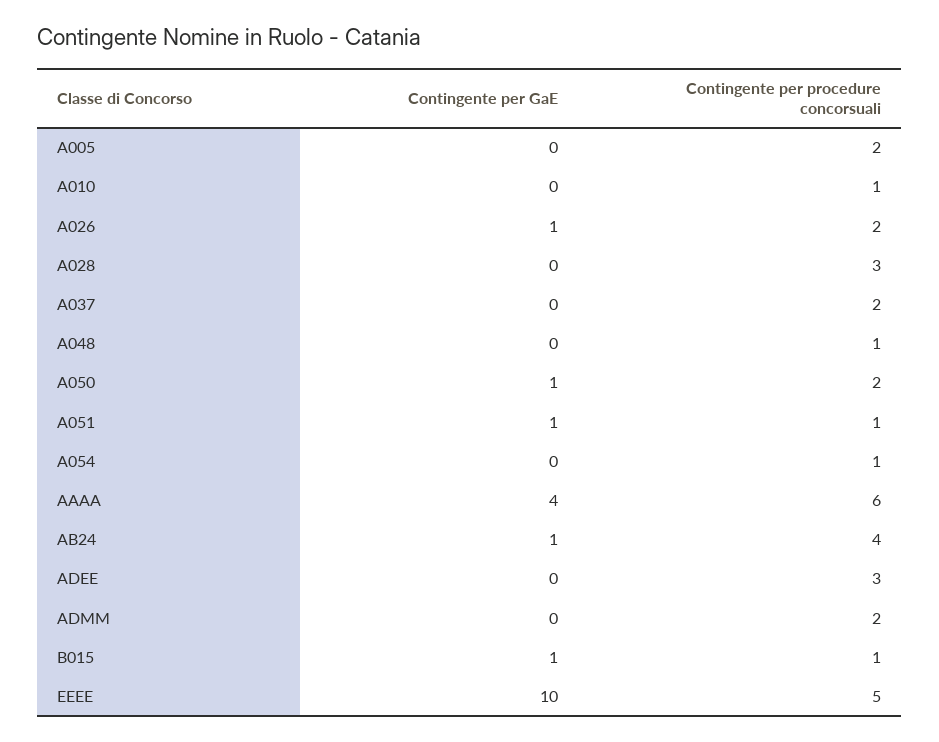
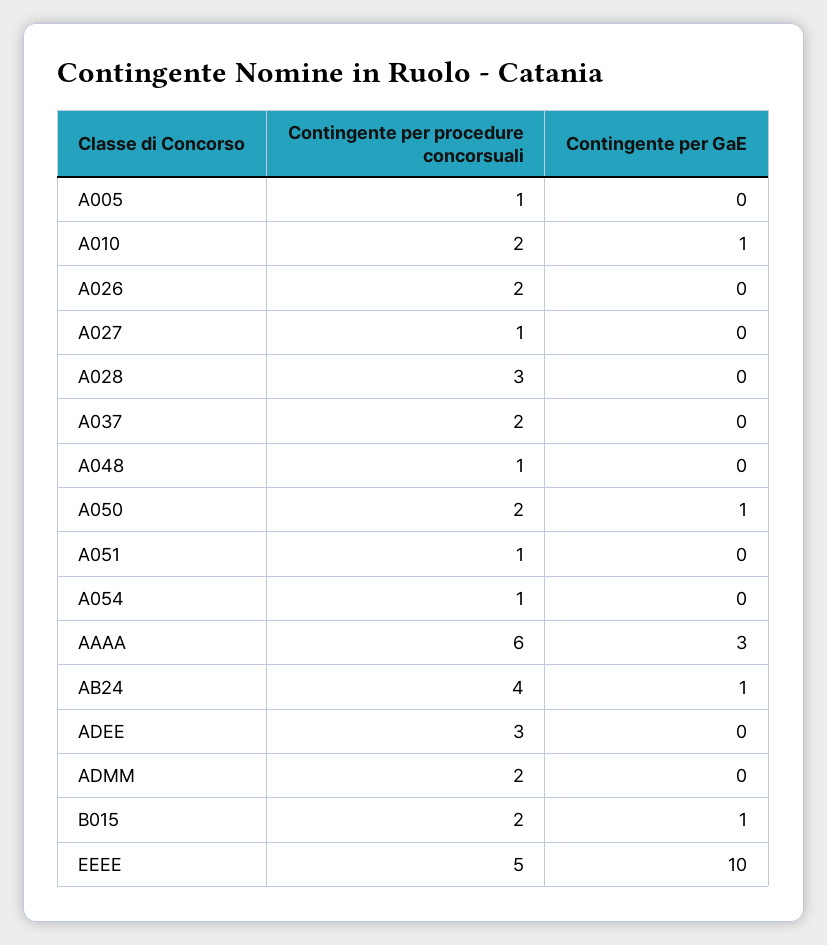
  {
    "Contingente per GaE": {
      "A005": 0,
-     "A010": 0,
+     "A010": 1,
-     "A026": 1,
+     "A026": 0,
      "A028": 0,
      "A037": 0,
      "A048": 0,
      "A050": 1,
-     "A051": 1,
+     "A051": 0,
      "A054": 0,
-     "AAAA": 4,
+     "AAAA": 3,
      "AB24": 1,
      "ADEE": 0,
      "ADMM": 0,
      "B015": 1,
-     "EEEE": 10
+     "EEEE": 10,
+     "A027": 0
    },
    "Contingente per procedure concorsuali": {
-     "A005": 2,
+     "A005": 1,
-     "A010": 1,
+     "A010": 2,
      "A026": 2,
      "A028": 3,
      "A037": 2,
      "A048": 1,
      "A050": 2,
      "A051": 1,
      "A054": 1,
      "AAAA": 6,
      "AB24": 4,
      "ADEE": 3,
      "ADMM": 2,
-     "B015": 1,
+     "B015": 2,
-     "EEEE": 5
+     "EEEE": 5,
+     "A027": 1
    }
  }

